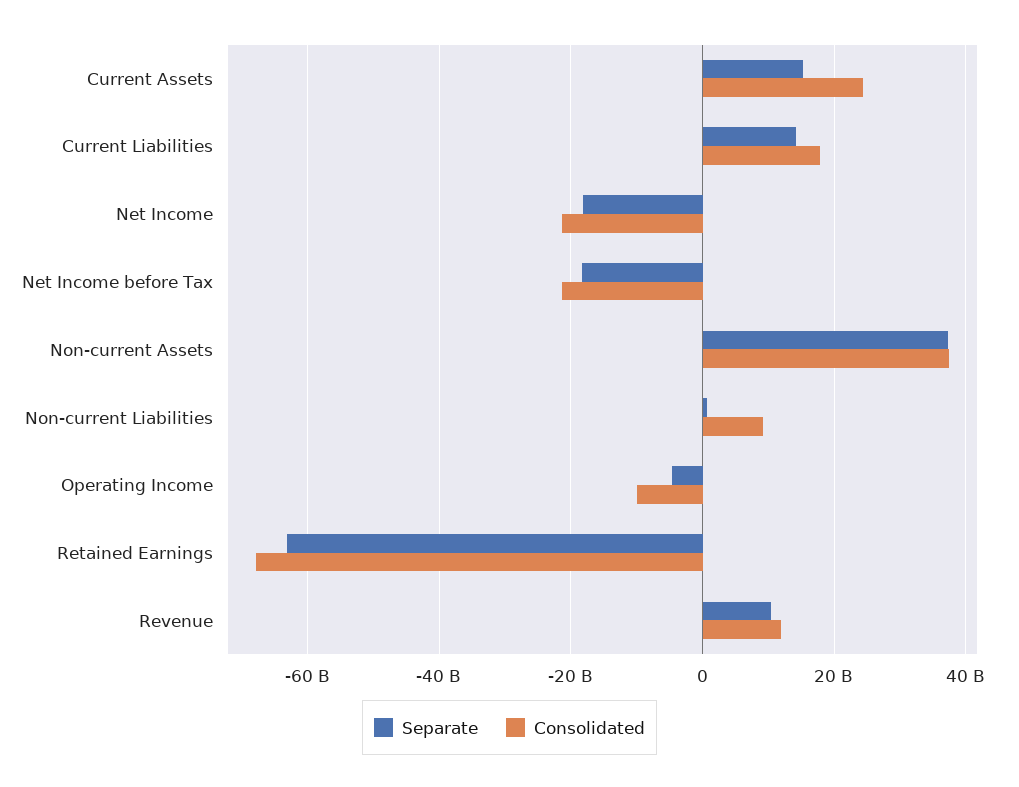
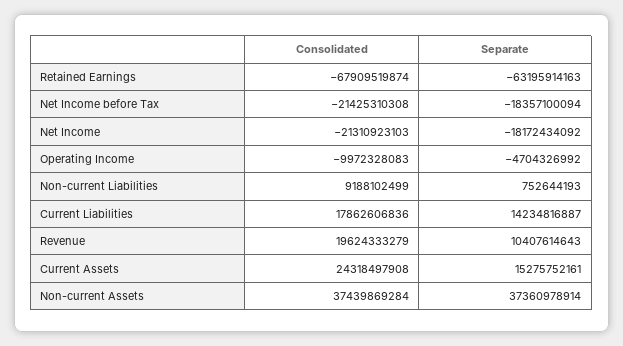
  {
    "Separate": {
      "Current Assets": 15275752161,
      "Current Liabilities": 14234816887,
      "Net Income": -18172434092,
      "Net Income before Tax": -18357100094,
      "Non-current Assets": 37360978914,
      "Non-current Liabilities": 752644193,
      "Operating Income": -4704326992,
      "Retained Earnings": -63195914163,
      "Revenue": 10407614643
    },
    "Consolidated": {
      "Current Assets": 24318497908,
      "Current Liabilities": 17862606836,
      "Net Income": -21310923103,
      "Net Income before Tax": -21425310308,
      "Non-current Assets": 37439869284,
      "Non-current Liabilities": 9188102499,
      "Operating Income": -9972328083,
      "Retained Earnings": -67909519874,
-     "Revenue": 12000000000
+     "Revenue": 19624333279
    }
  }

